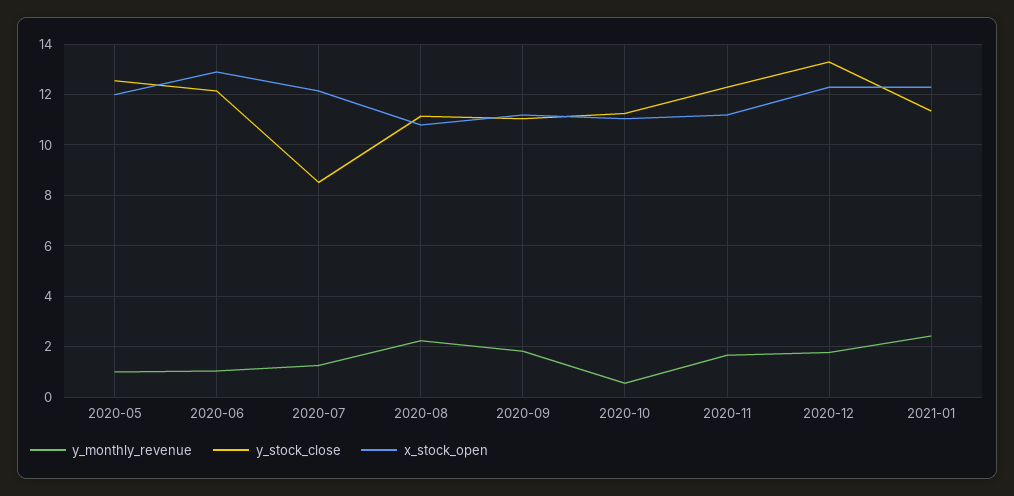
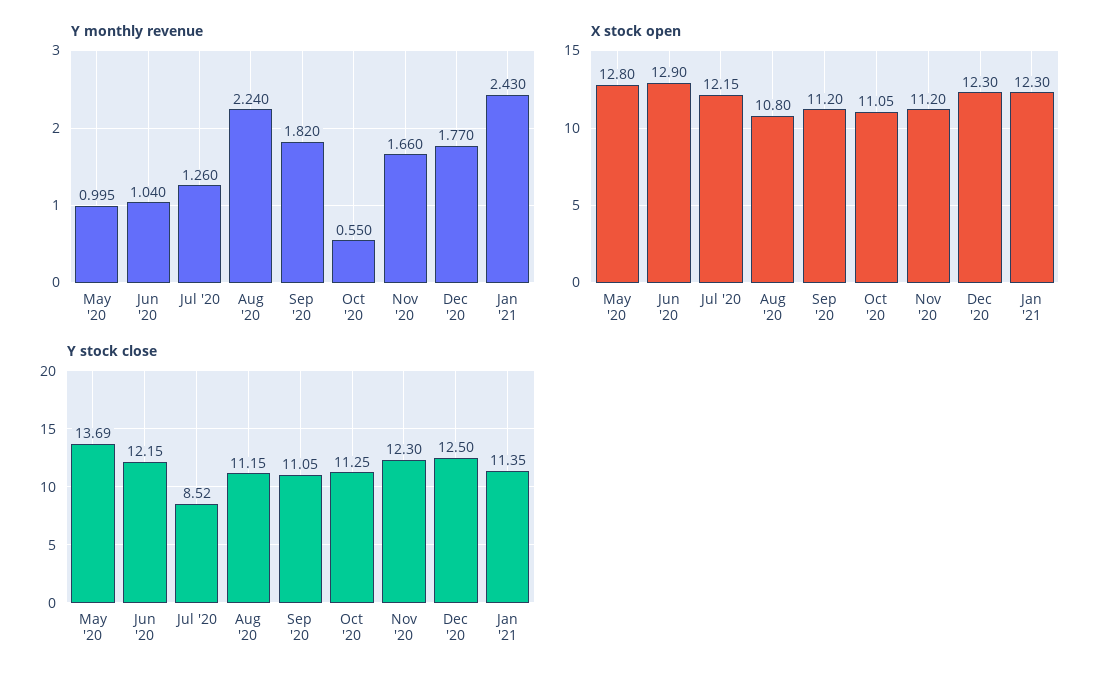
  {
    "y_monthly_revenue": {
      "2020-05": 0.995,
      "2020-06": 1.04,
      "2020-07": 1.26,
      "2020-08": 2.24,
      "2020-09": 1.82,
      "2020-10": 0.55,
      "2020-11": 1.66,
      "2020-12": 1.77,
      "2021-01": 2.43
    },
    "y_stock_close": {
-     "2020-05": 12.5,
+     "2020-05": 13.69,
      "2020-06": 12.15,
      "2020-07": 8.52,
      "2020-08": 11.15,
      "2020-09": 11.05,
      "2020-10": 11.25,
      "2020-11": 12.3,
-     "2020-12": 13.25,
+     "2020-12": 12.5,
      "2021-01": 11.35
    },
    "x_stock_open": {
-     "2020-05": 12,
+     "2020-05": 12.8,
      "2020-06": 12.9,
      "2020-07": 12.15,
      "2020-08": 10.8,
      "2020-09": 11.2,
      "2020-10": 11.05,
      "2020-11": 11.2,
      "2020-12": 12.3,
      "2021-01": 12.3
    }
  }

